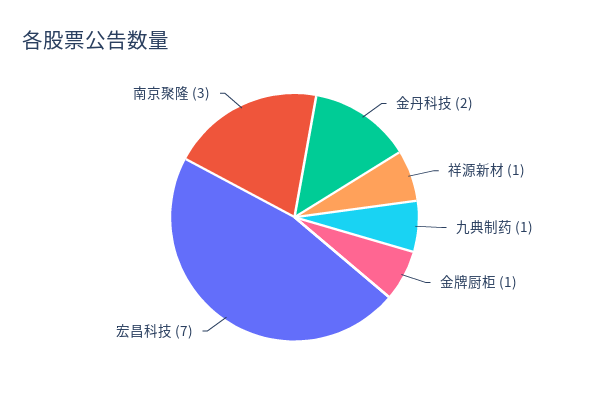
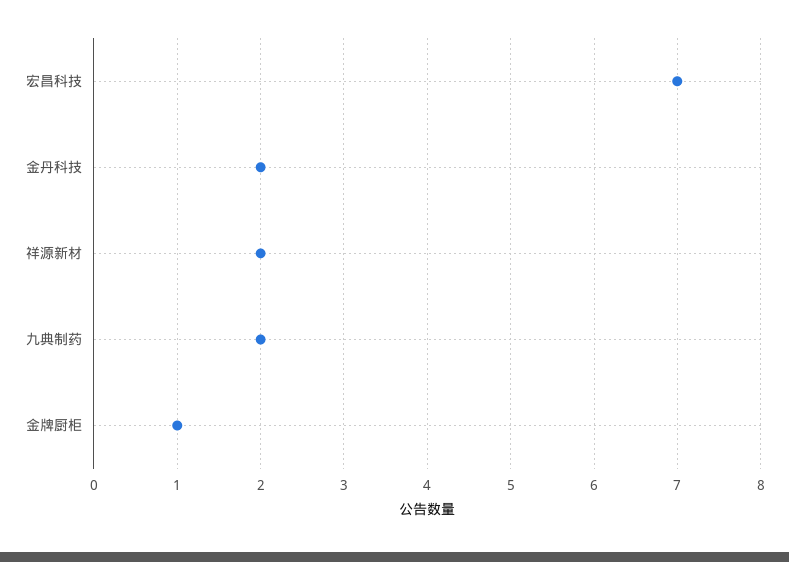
  {
    "金丹科技": 2,
-   "祥源新材": 1,
+   "祥源新材": 2,
-   "九典制药": 1,
+   "九典制药": 2,
    "金牌厨柜": 1,
-   "宏昌科技": 7,
+   "宏昌科技": 7
-   "南京聚隆": 3
  }

